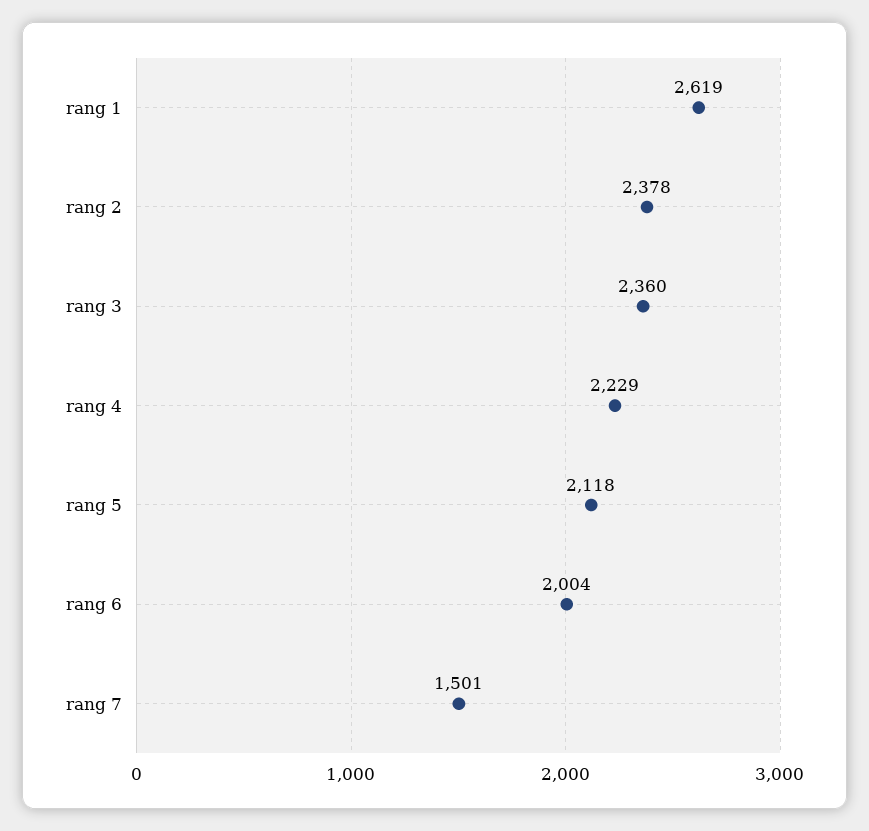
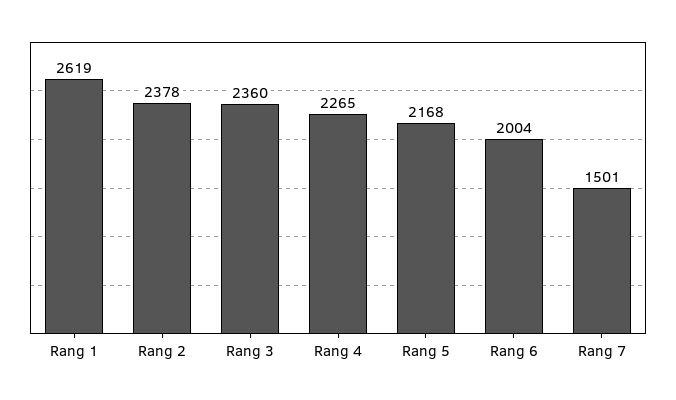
  {
    "rang 1": 2619,
    "rang 2": 2378,
    "rang 3": 2360,
-   "rang 4": 2229,
+   "rang 4": 2265,
-   "rang 5": 2118,
+   "rang 5": 2168,
    "rang 6": 2004,
    "rang 7": 1501
  }

